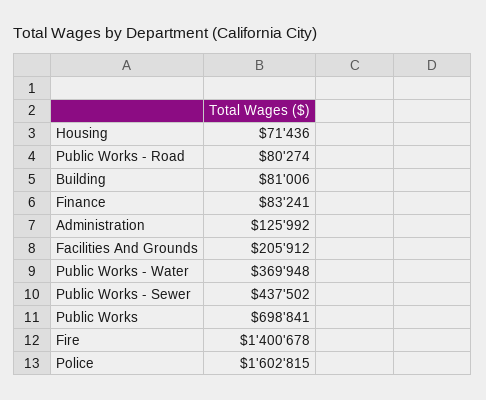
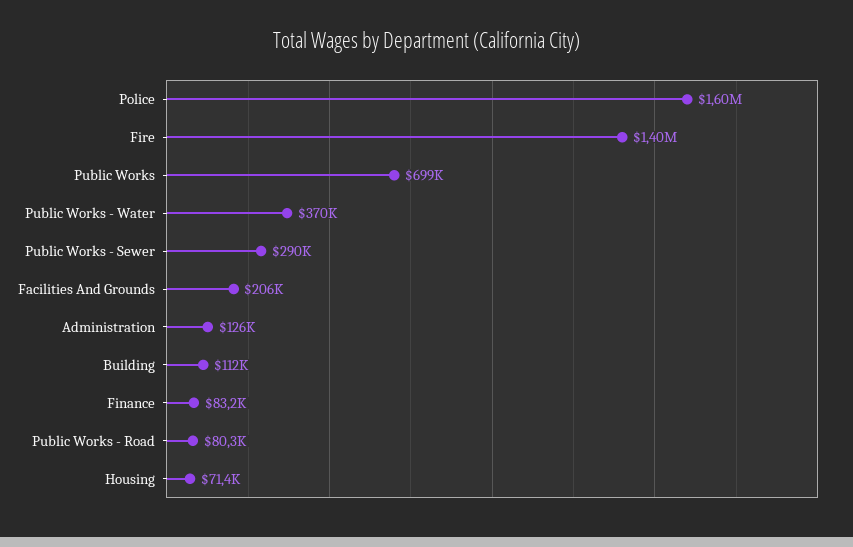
  {
    "Housing": 71436,
    "Public Works - Road": 80274,
-   "Building": 81006,
+   "Building": 112000,
    "Finance": 83241,
    "Administration": 125992,
    "Facilities And Grounds": 205912,
    "Public Works - Water": 369948,
-   "Public Works - Sewer": 437502,
+   "Public Works - Sewer": 290000,
    "Public Works": 698841,
    "Fire": 1400678,
    "Police": 1602815
  }

